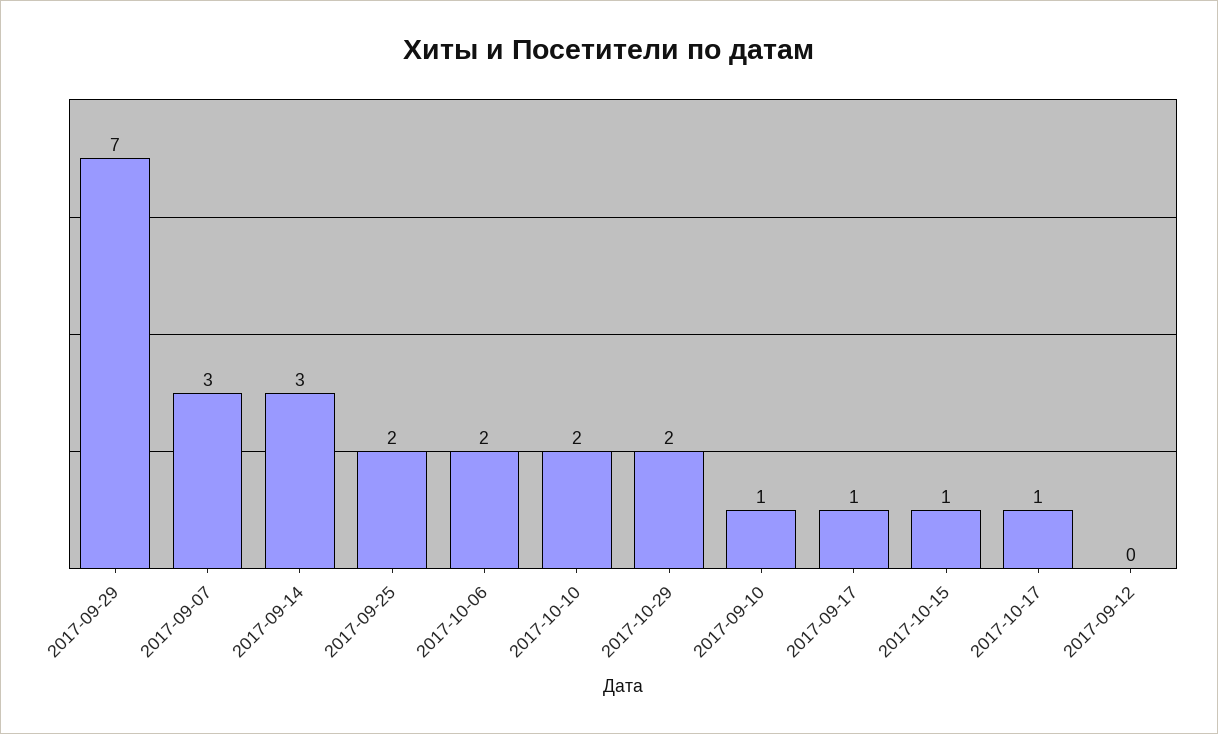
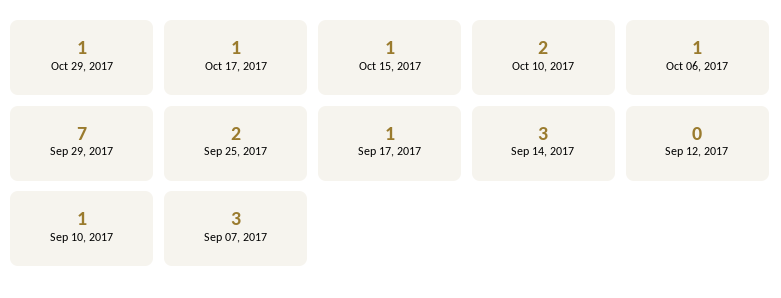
  {
    "2017-09-29": 7,
    "2017-09-07": 3,
    "2017-09-14": 3,
    "2017-09-25": 2,
-   "2017-10-06": 2,
+   "2017-10-06": 1,
    "2017-10-10": 2,
-   "2017-10-29": 2,
+   "2017-10-29": 1,
    "2017-09-10": 1,
    "2017-09-17": 1,
    "2017-10-15": 1,
    "2017-10-17": 1,
    "2017-09-12": 0
  }

